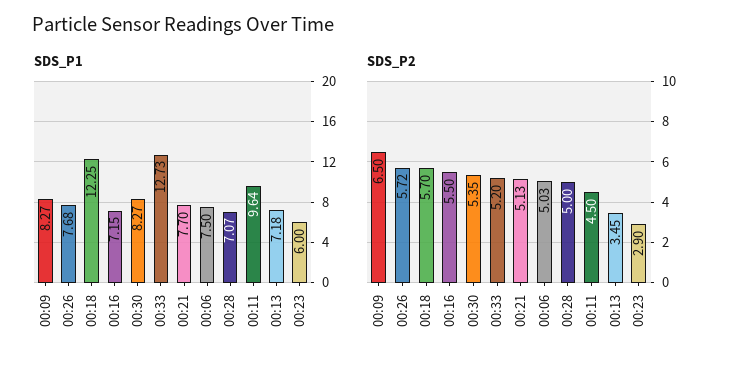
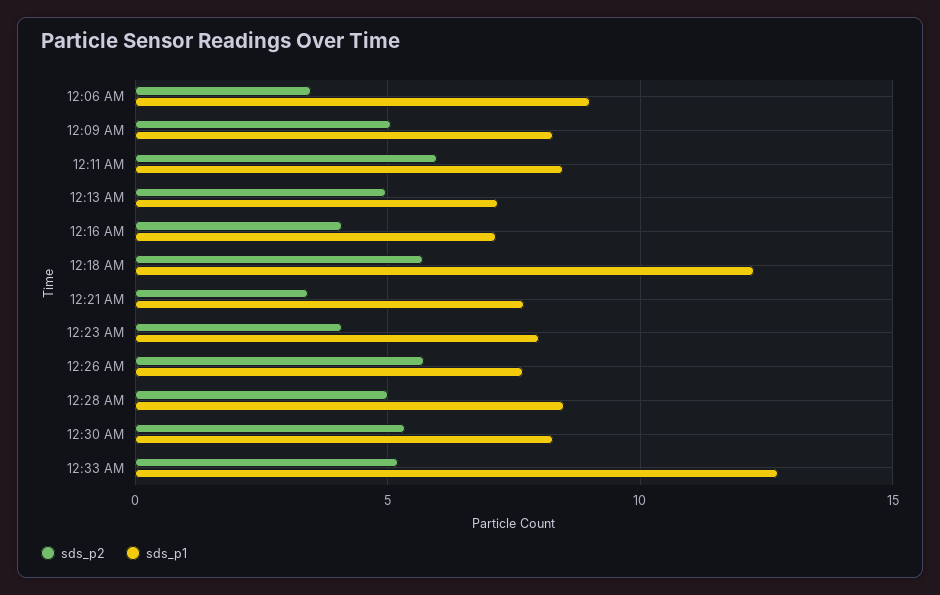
  {
    "SDS_P1": {
      "00:09": 8.27,
      "00:26": 7.68,
      "00:18": 12.25,
      "00:16": 7.15,
      "00:30": 8.27,
      "00:33": 12.73,
      "00:21": 7.7,
-     "00:06": 7.5,
+     "00:06": 9,
-     "00:28": 7.07,
+     "00:28": 8.5,
-     "00:11": 9.64,
+     "00:11": 8.5,
      "00:13": 7.18,
-     "00:23": 6
+     "00:23": 8
    },
    "SDS_P2": {
-     "00:09": 6.5,
+     "00:09": 5,
      "00:26": 5.72,
      "00:18": 5.7,
-     "00:16": 5.5,
+     "00:16": 4,
      "00:30": 5.35,
      "00:33": 5.2,
-     "00:21": 5.13,
+     "00:21": 3.5,
-     "00:06": 5.03,
+     "00:06": 3.5,
      "00:28": 5,
-     "00:11": 4.5,
+     "00:11": 6,
-     "00:13": 3.45,
+     "00:13": 5,
-     "00:23": 2.9
+     "00:23": 4
    }
  }

